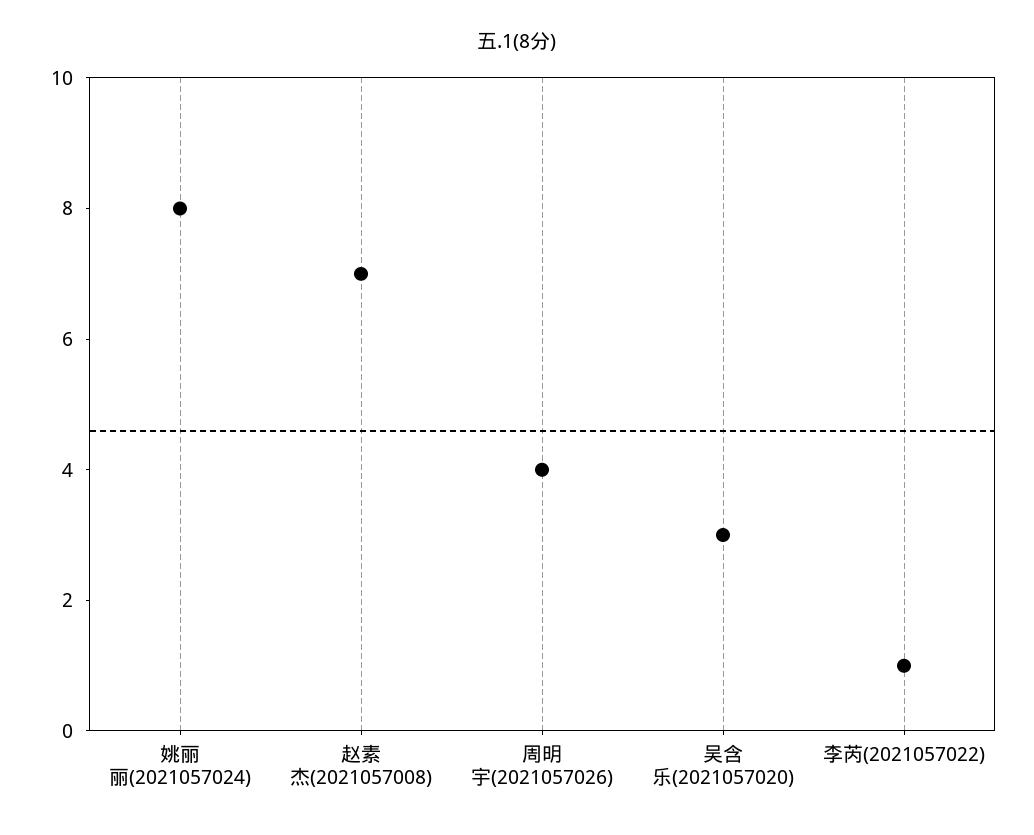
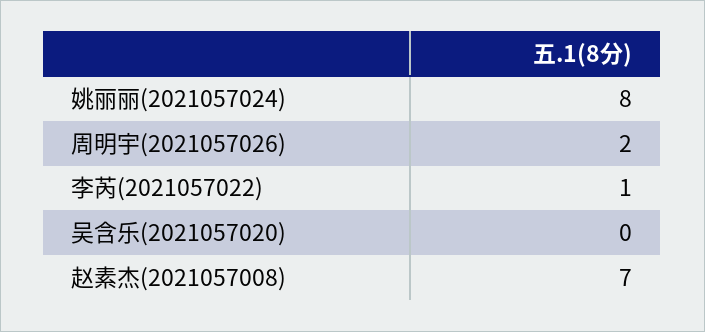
  {
    "姚丽丽(2021057024)": 8,
    "赵素杰(2021057008)": 7,
-   "周明宇(2021057026)": 4,
+   "周明宇(2021057026)": 2,
-   "吴含乐(2021057020)": 3,
+   "吴含乐(2021057020)": 0,
    "李芮(2021057022)": 1
  }

